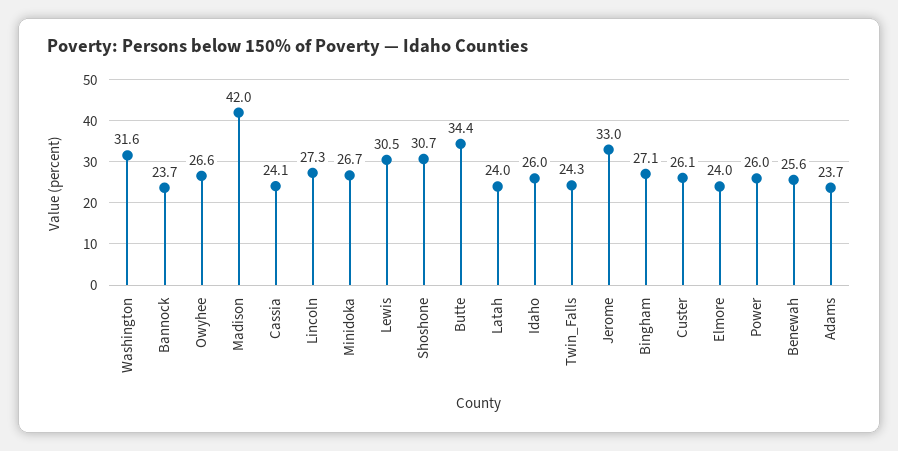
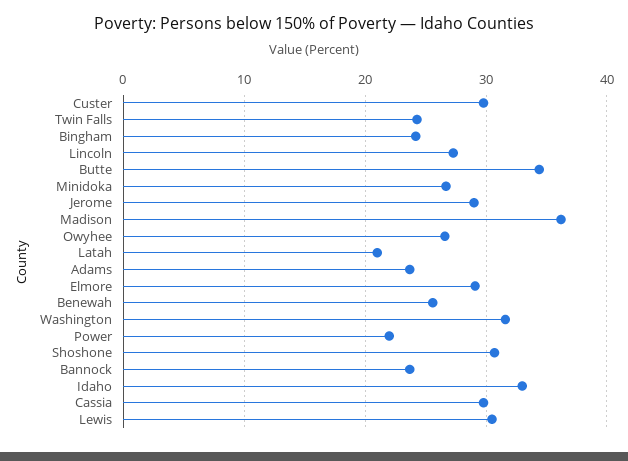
  {
    "Washington": 31.6,
    "Bannock": 23.7,
    "Owyhee": 26.6,
-   "Madison": 42,
+   "Madison": 36,
-   "Cassia": 24.1,
+   "Cassia": 30,
    "Lincoln": 27.3,
    "Minidoka": 26.7,
    "Lewis": 30.5,
    "Shoshone": 30.7,
    "Butte": 34.4,
-   "Latah": 24,
+   "Latah": 21,
-   "Idaho": 26,
+   "Idaho": 33,
    "Twin_Falls": 24.3,
-   "Jerome": 33,
+   "Jerome": 29,
-   "Bingham": 27.1,
+   "Bingham": 24,
-   "Custer": 26.1,
+   "Custer": 30,
-   "Elmore": 24,
+   "Elmore": 29,
-   "Power": 26,
+   "Power": 22,
    "Benewah": 25.6,
    "Adams": 23.7
  }

